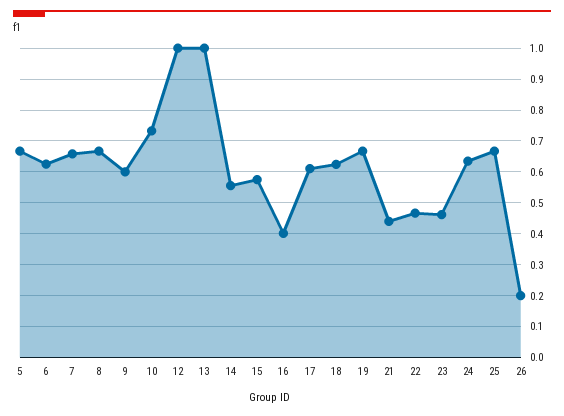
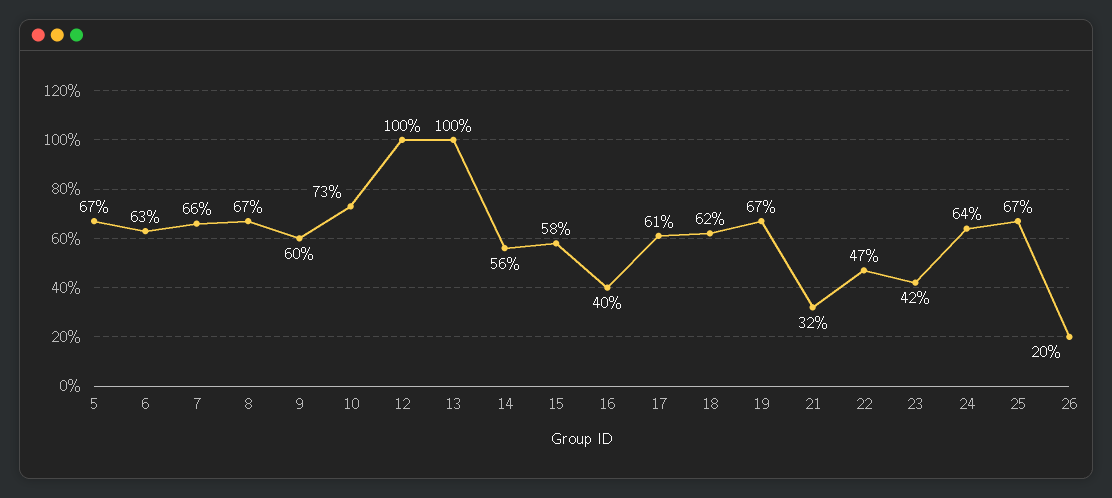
  {
    "5": 0.67,
    "6": 0.63,
    "7": 0.66,
    "8": 0.67,
    "9": 0.6,
    "10": 0.73,
    "12": 1,
    "13": 1,
    "14": 0.56,
    "15": 0.58,
    "16": 0.4,
    "17": 0.61,
    "18": 0.62,
    "19": 0.67,
-   "21": 0.44,
+   "21": 0.32,
    "22": 0.47,
-   "23": 0.46,
+   "23": 0.42,
    "24": 0.64,
    "25": 0.67,
    "26": 0.2
  }

